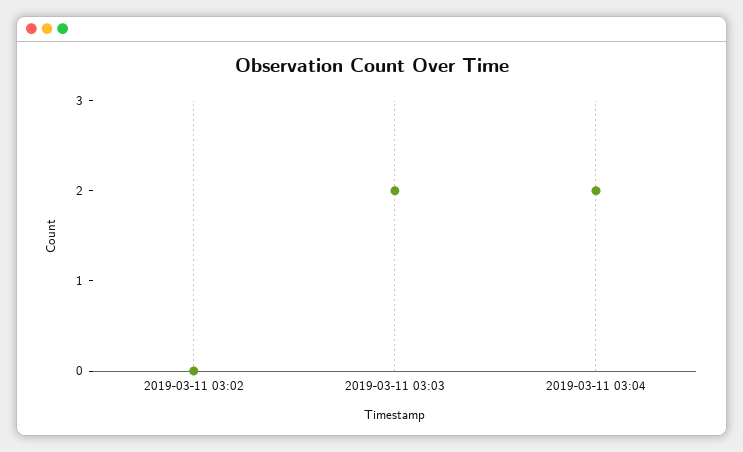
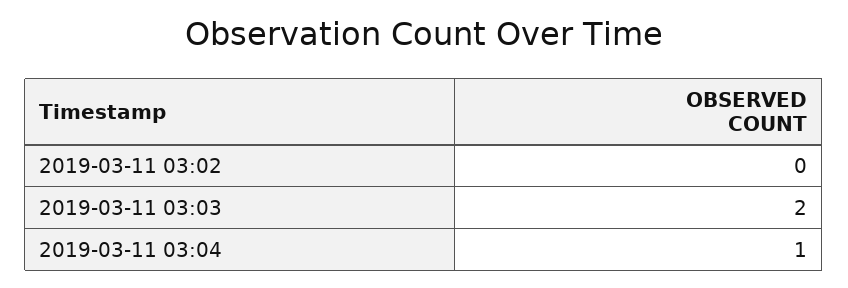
  {
    "2019-03-11 03:02": 0,
    "2019-03-11 03:03": 2,
-   "2019-03-11 03:04": 2
+   "2019-03-11 03:04": 1
  }

